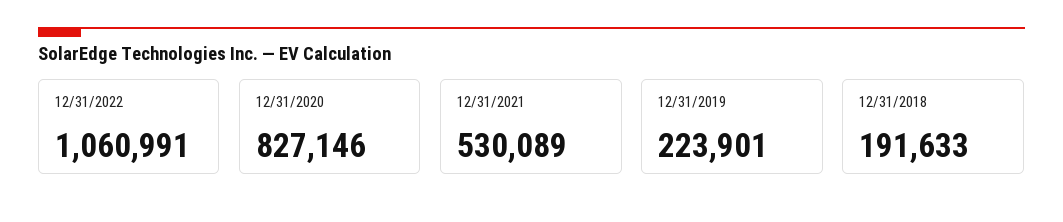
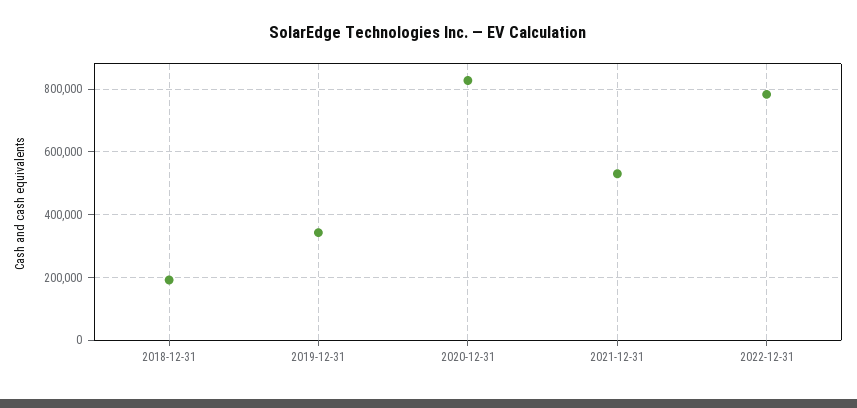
  {
-   "12/31/2022": 1060991,
+   "12/31/2022": 780000,
    "12/31/2020": 827146,
    "12/31/2021": 530089,
-   "12/31/2019": 223901,
+   "12/31/2019": 340000,
    "12/31/2018": 191633
  }

